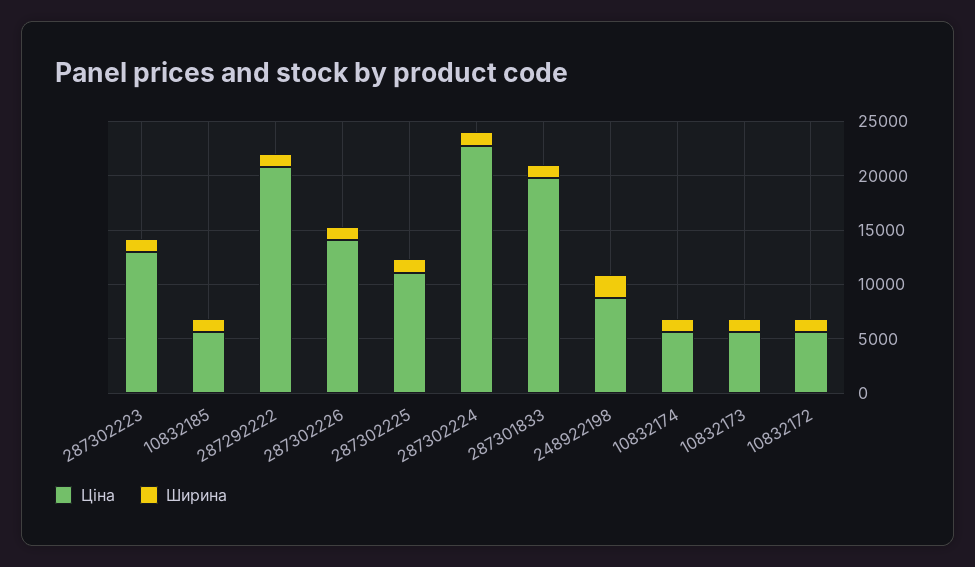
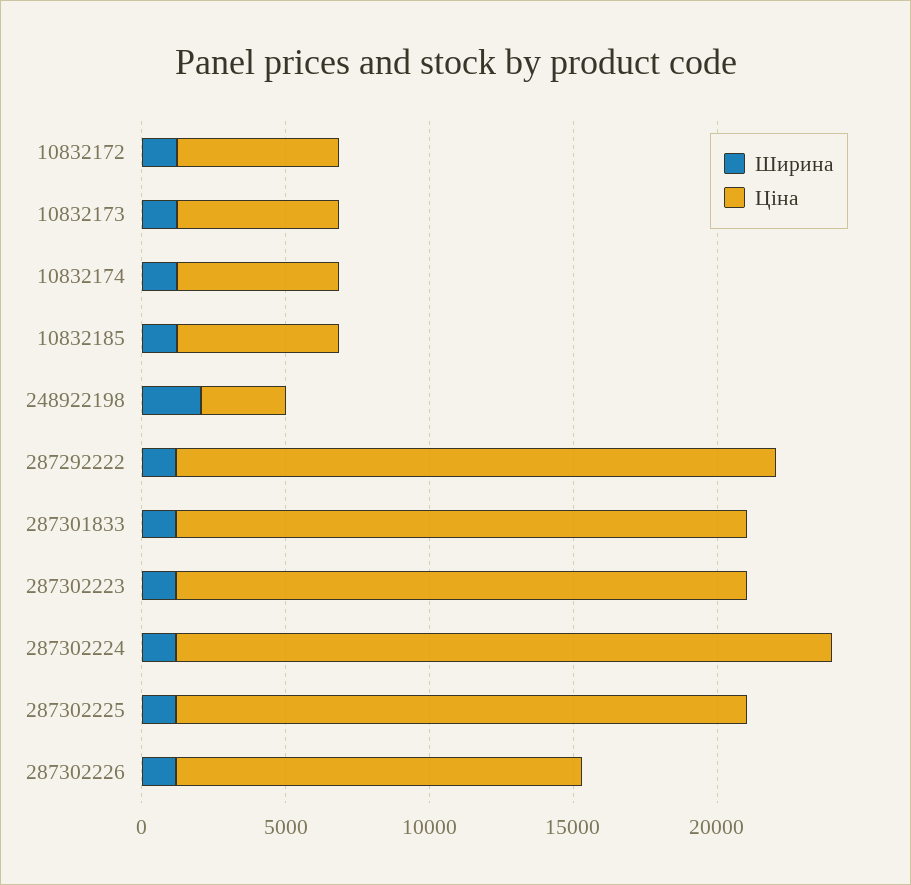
  {
    "Ціна": {
-     "287302223": 13000,
+     "287302223": 20000,
      "10832185": 6000,
      "287292222": 21000,
      "287302226": 14000,
-     "287302225": 11000,
+     "287302225": 20000,
      "287302224": 23000,
      "287301833": 20000,
-     "248922198": 9000,
+     "248922198": 3000,
      "10832174": 6000,
      "10832173": 6000,
      "10832172": 6000
    },
    "Ширина": {
      "287302223": 1000,
      "10832185": 1000,
      "287292222": 1000,
      "287302226": 1000,
      "287302225": 1000,
      "287302224": 1000,
      "287301833": 1000,
      "248922198": 2000,
      "10832174": 1000,
      "10832173": 1000,
      "10832172": 1000
    }
  }

